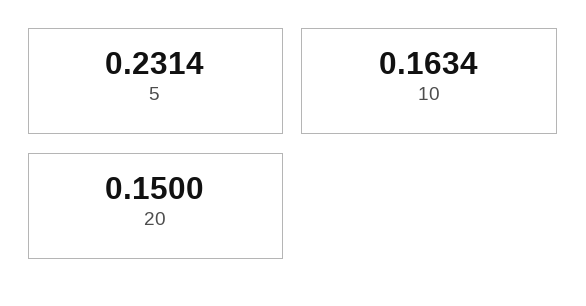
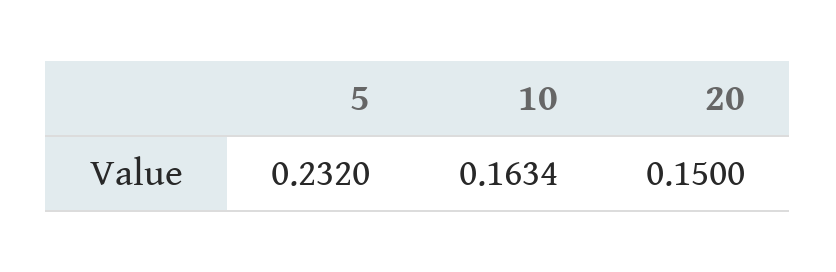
  {
-   "5": 0.2314,
+   "5": 0.232,
    "10": 0.1634,
    "20": 0.15
  }

